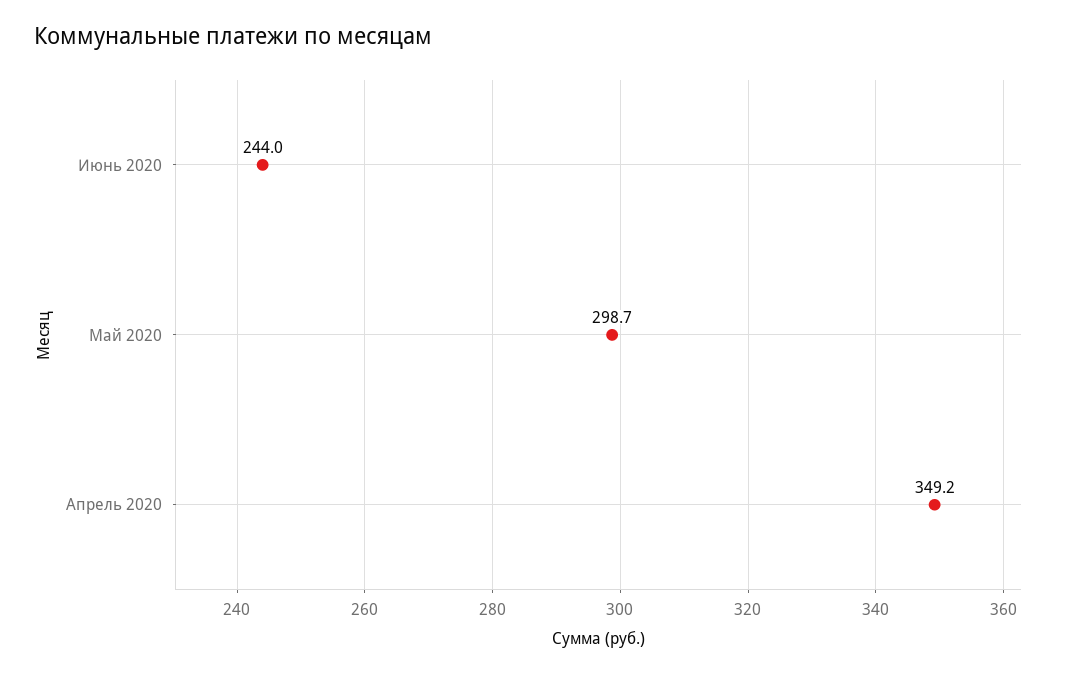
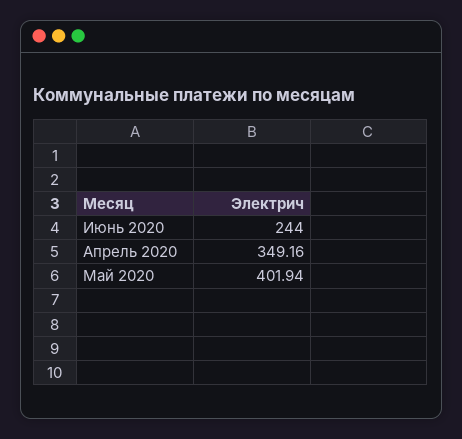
  {
    "Июнь 2020": 244,
-   "Май 2020": 298.7,
+   "Май 2020": 401.94,
    "Апрель 2020": 349.16
  }

